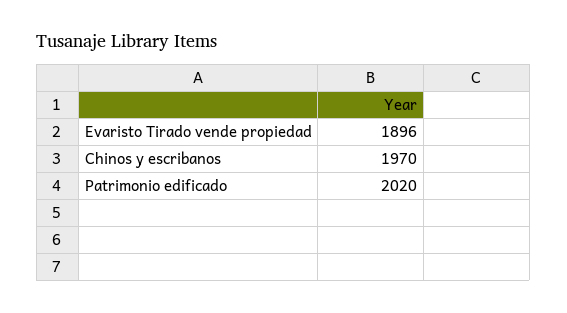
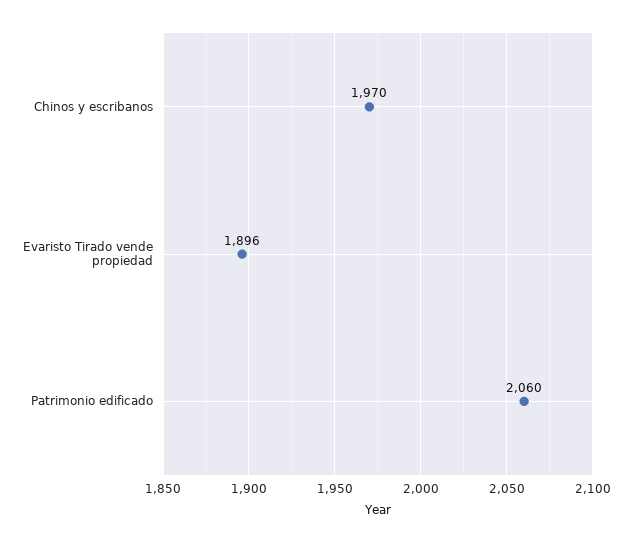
  {
    "Evaristo Tirado vende propiedad": 1896,
    "Chinos y escribanos": 1970,
-   "Patrimonio edificado": 2020
+   "Patrimonio edificado": 2060
  }

